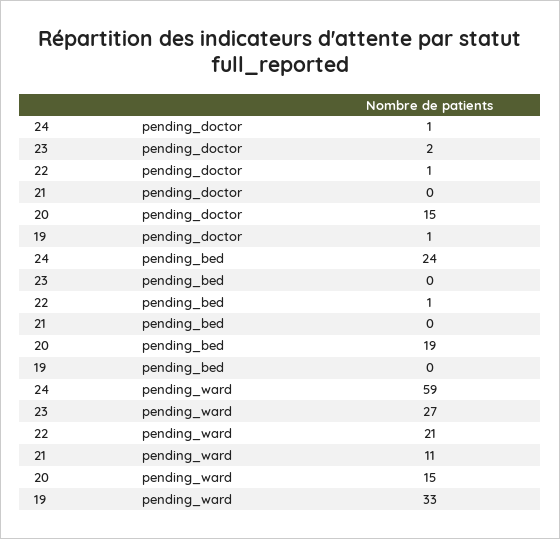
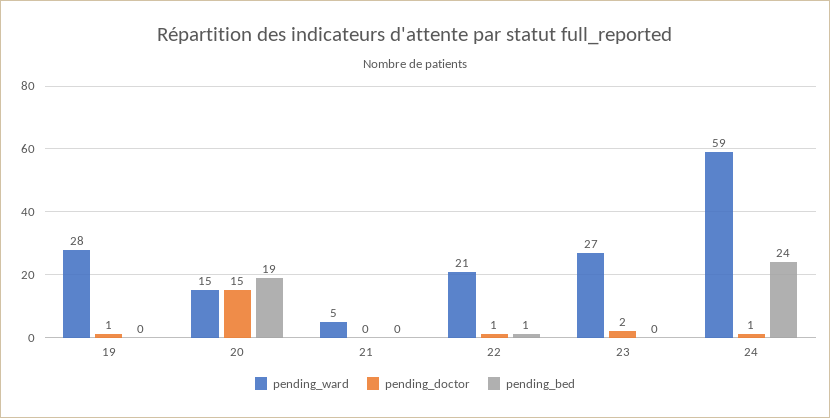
  {
    "pending_doctor": {
      "24": 1,
      "23": 2,
      "22": 1,
      "21": 0,
      "20": 15,
      "19": 1
    },
    "pending_bed": {
      "24": 24,
      "23": 0,
      "22": 1,
      "21": 0,
      "20": 19,
      "19": 0
    },
    "pending_ward": {
      "24": 59,
      "23": 27,
      "22": 21,
-     "21": 11,
+     "21": 5,
      "20": 15,
-     "19": 33
+     "19": 28
    }
  }

